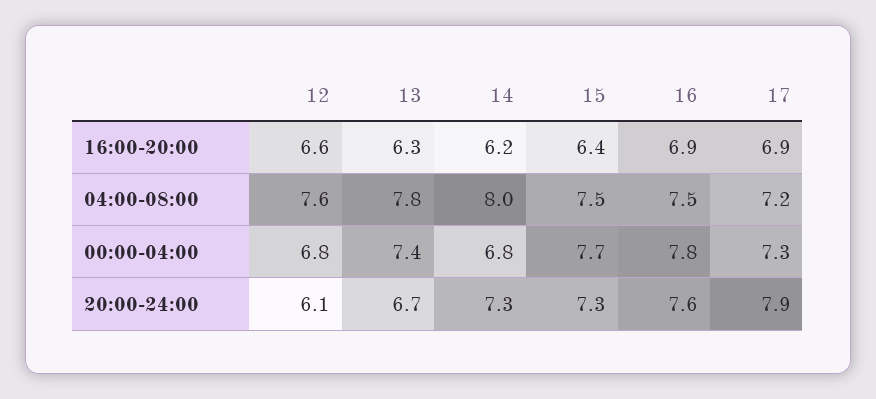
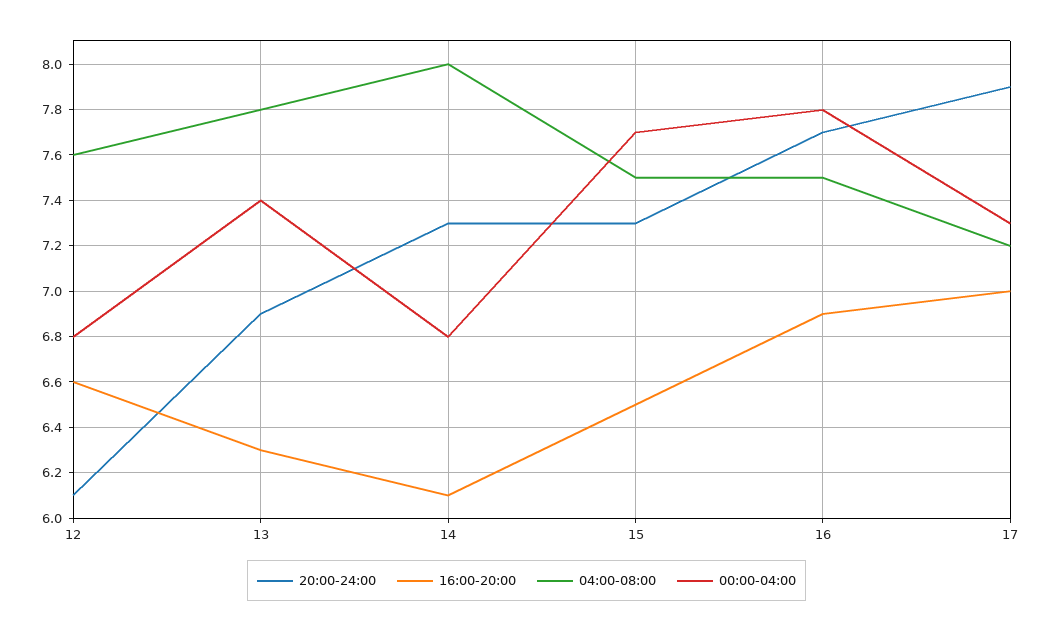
  {
    "16:00-20:00": {
      "12": 6.6,
      "13": 6.3,
-     "14": 6.2,
+     "14": 6.1,
-     "15": 6.4,
+     "15": 6.5,
      "16": 6.9,
-     "17": 6.9
+     "17": 7
    },
    "04:00-08:00": {
      "12": 7.6,
      "13": 7.8,
      "14": 8,
      "15": 7.5,
      "16": 7.5,
      "17": 7.2
    },
    "00:00-04:00": {
      "12": 6.8,
      "13": 7.4,
      "14": 6.8,
      "15": 7.7,
      "16": 7.8,
      "17": 7.3
    },
    "20:00-24:00": {
      "12": 6.1,
-     "13": 6.7,
+     "13": 6.9,
      "14": 7.3,
      "15": 7.3,
-     "16": 7.6,
+     "16": 7.7,
      "17": 7.9
    }
  }

